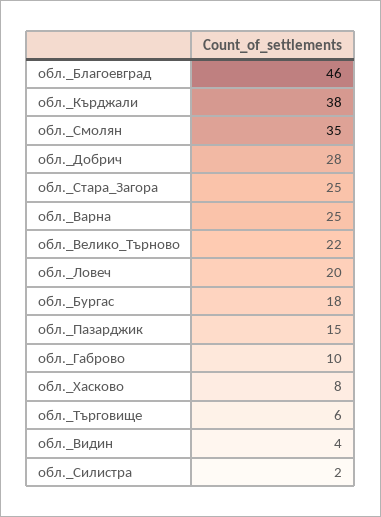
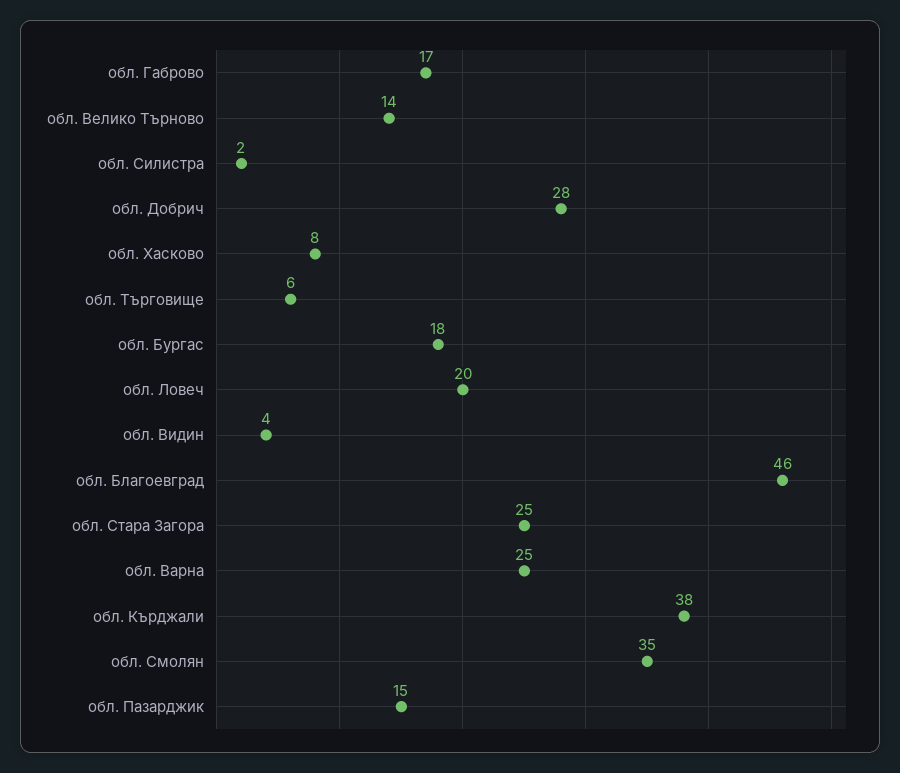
  {
    "обл._Благоевград": 46,
    "обл._Кърджали": 38,
    "обл._Смолян": 35,
    "обл._Добрич": 28,
    "обл._Стара_Загора": 25,
    "обл._Варна": 25,
-   "обл._Велико_Търново": 22,
+   "обл._Велико_Търново": 14,
    "обл._Ловеч": 20,
    "обл._Бургас": 18,
    "обл._Пазарджик": 15,
-   "обл._Габрово": 10,
+   "обл._Габрово": 17,
    "обл._Хасково": 8,
    "обл._Търговище": 6,
    "обл._Видин": 4,
    "обл._Силистра": 2
  }

